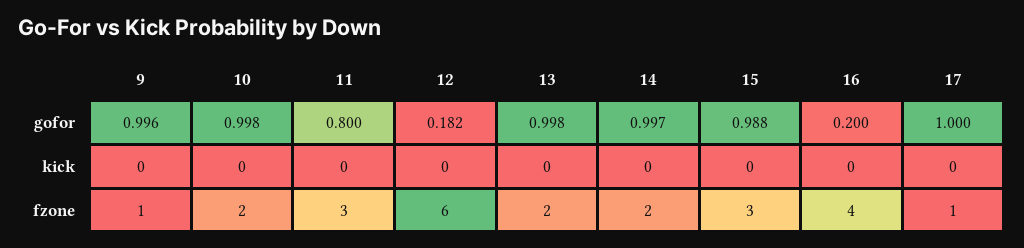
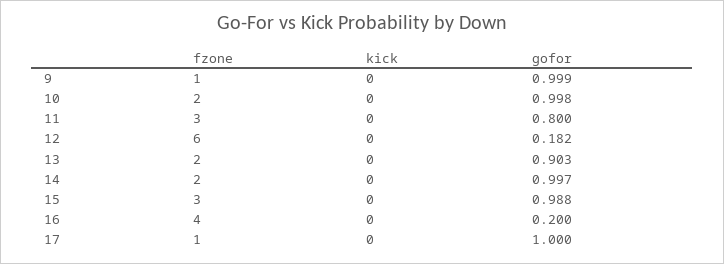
  {
    "9": {
-     "gofor": 0.996,
+     "gofor": 0.999,
      "kick": 0,
      "fzone": 1
    },
    "10": {
      "gofor": 0.998,
      "kick": 0,
      "fzone": 2
    },
    "11": {
      "gofor": 0.8,
      "kick": 0,
      "fzone": 3
    },
    "12": {
      "gofor": 0.182,
      "kick": 0,
      "fzone": 6
    },
    "13": {
-     "gofor": 0.998,
+     "gofor": 0.903,
      "kick": 0,
      "fzone": 2
    },
    "14": {
      "gofor": 0.997,
      "kick": 0,
      "fzone": 2
    },
    "15": {
      "gofor": 0.988,
      "kick": 0,
      "fzone": 3
    },
    "16": {
      "gofor": 0.2,
      "kick": 0,
      "fzone": 4
    },
    "17": {
      "gofor": 1,
      "kick": 0,
      "fzone": 1
    }
  }

